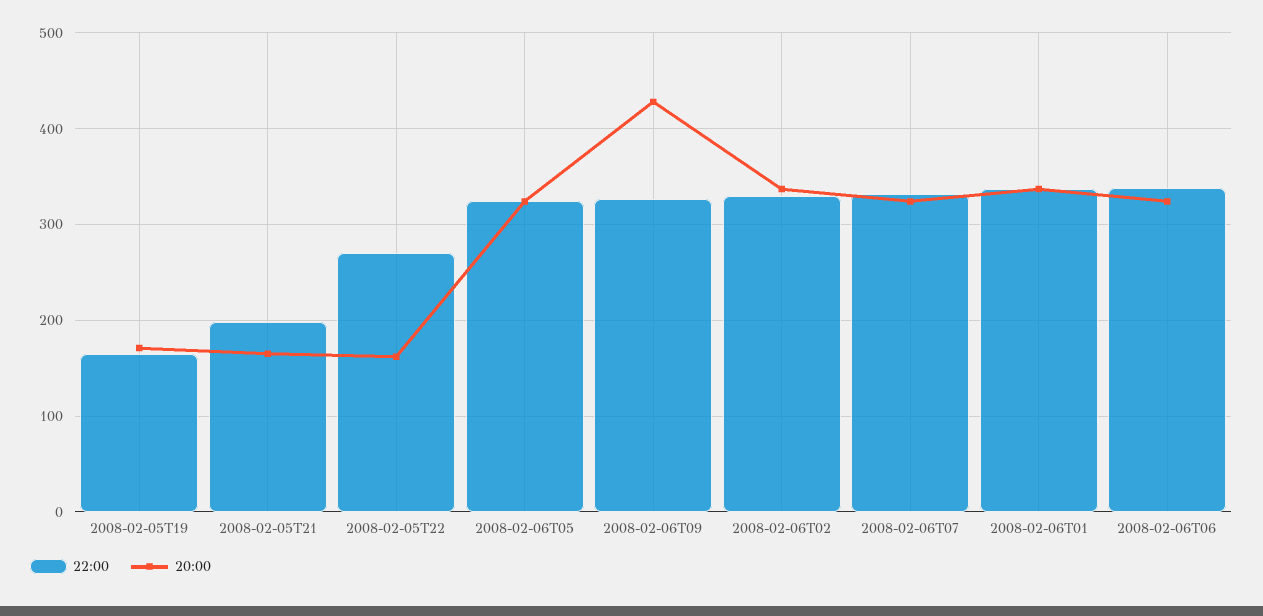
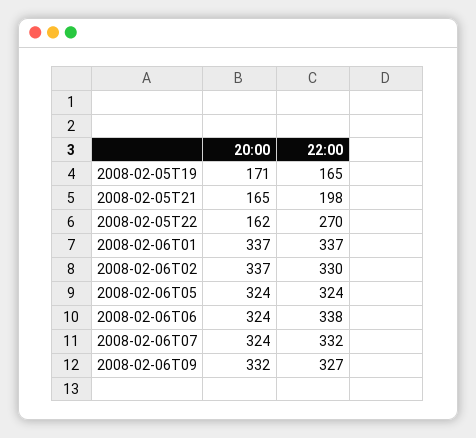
  {
    "22:00": {
      "2008-02-05T19": 165,
      "2008-02-05T21": 198,
      "2008-02-05T22": 270,
      "2008-02-06T05": 324,
      "2008-02-06T09": 327,
      "2008-02-06T02": 330,
      "2008-02-06T07": 332,
      "2008-02-06T01": 337,
      "2008-02-06T06": 338
    },
    "20:00": {
      "2008-02-05T19": 171,
      "2008-02-05T21": 165,
      "2008-02-05T22": 162,
      "2008-02-06T05": 324,
-     "2008-02-06T09": 430,
+     "2008-02-06T09": 332,
      "2008-02-06T02": 337,
      "2008-02-06T07": 324,
      "2008-02-06T01": 337,
      "2008-02-06T06": 324
    }
  }

